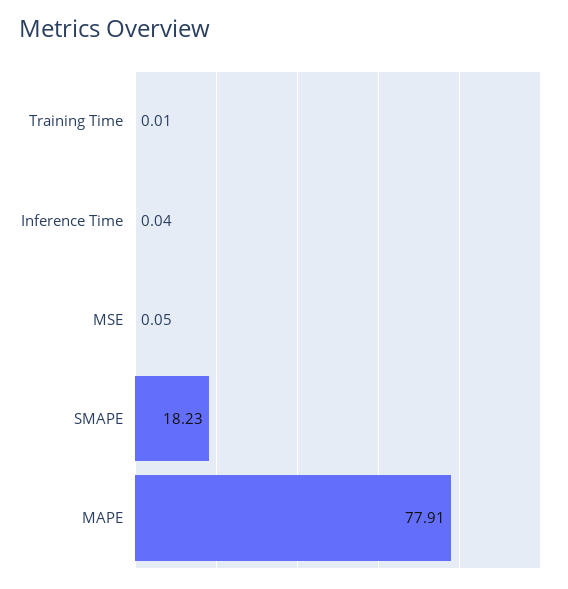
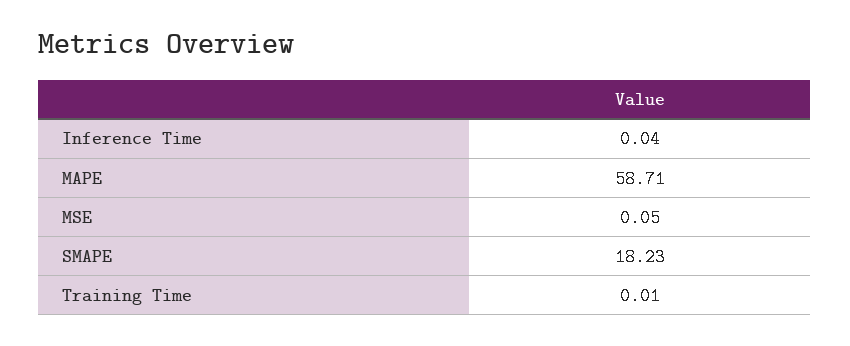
  {
    "Training Time": 0.01,
    "Inference Time": 0.04,
    "MSE": 0.05,
    "SMAPE": 18.23,
-   "MAPE": 77.91
+   "MAPE": 58.71
  }

